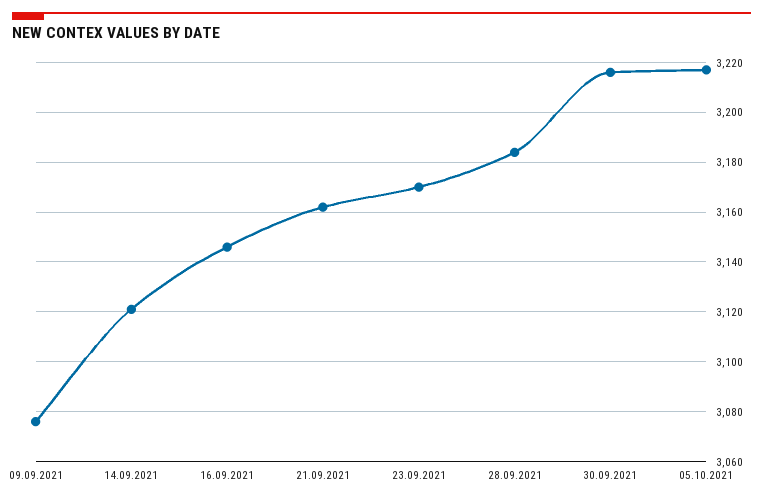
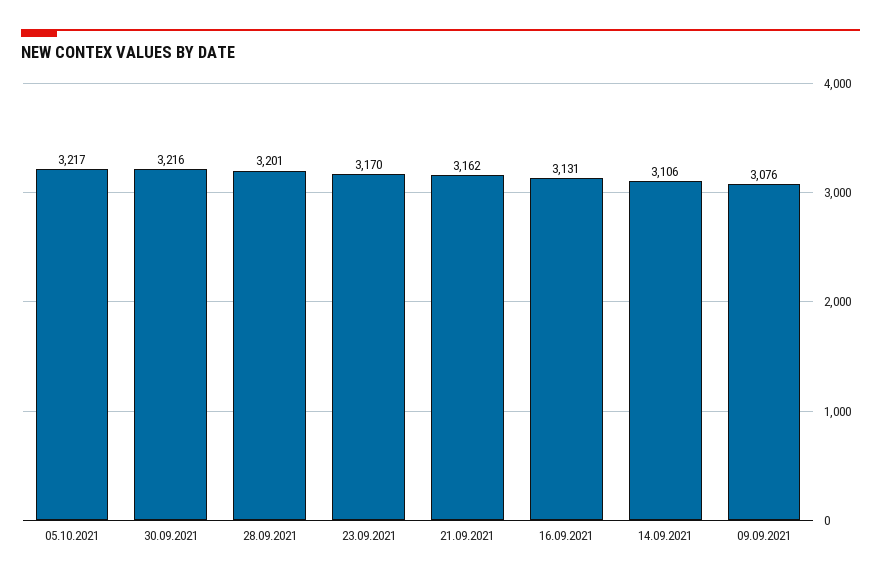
  {
    "09.09.2021": 3076,
-   "14.09.2021": 3120,
+   "14.09.2021": 3106,
-   "16.09.2021": 3145,
+   "16.09.2021": 3131,
    "21.09.2021": 3162,
    "23.09.2021": 3170,
-   "28.09.2021": 3185,
+   "28.09.2021": 3201,
    "30.09.2021": 3216,
    "05.10.2021": 3217
  }

